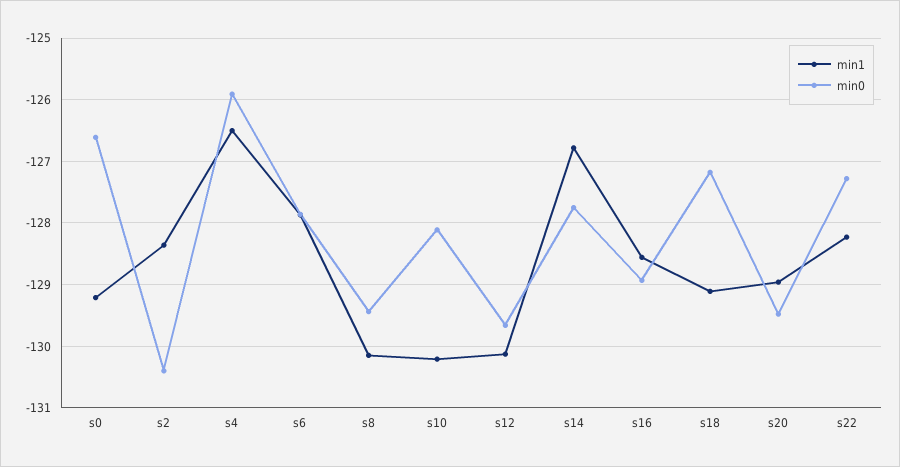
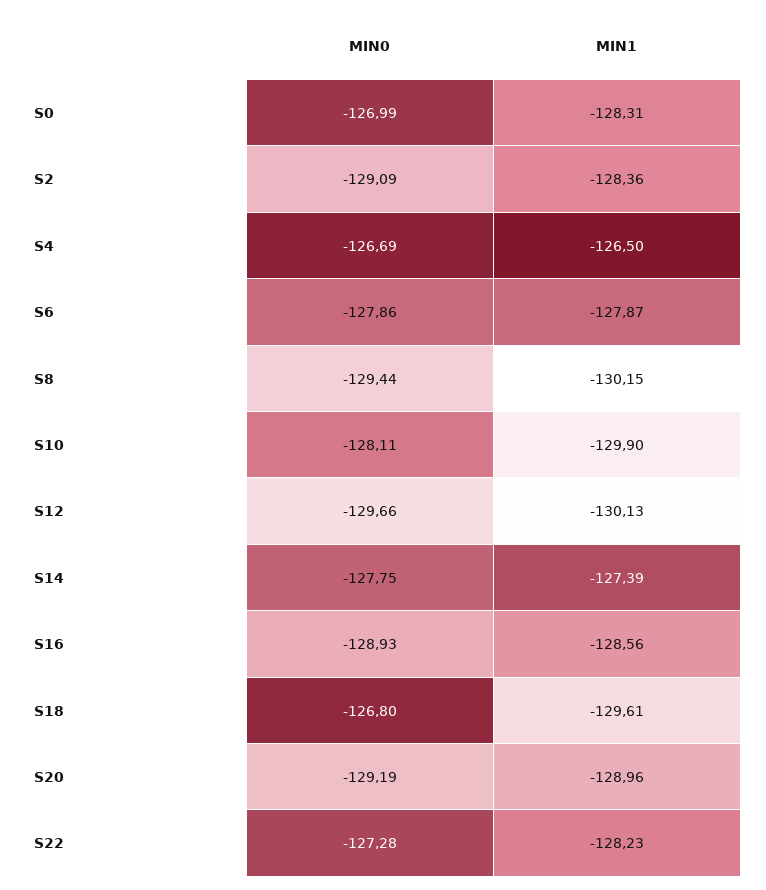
  {
    "min1": {
-     "s0": -129.2,
+     "s0": -128.31,
      "s2": -128.36,
      "s4": -126.5,
      "s6": -127.87,
      "s8": -130.15,
-     "s10": -130.2,
+     "s10": -129.9,
      "s12": -130.13,
-     "s14": -126.8,
+     "s14": -127.39,
      "s16": -128.56,
-     "s18": -129.1,
+     "s18": -129.61,
      "s20": -128.96,
      "s22": -128.23
    },
    "min0": {
-     "s0": -126.6,
+     "s0": -126.99,
-     "s2": -130.4,
+     "s2": -129.09,
-     "s4": -125.9,
+     "s4": -126.69,
      "s6": -127.86,
      "s8": -129.44,
      "s10": -128.11,
      "s12": -129.66,
      "s14": -127.75,
      "s16": -128.93,
-     "s18": -127.2,
+     "s18": -126.8,
-     "s20": -129.5,
+     "s20": -129.19,
      "s22": -127.28
    }
  }

